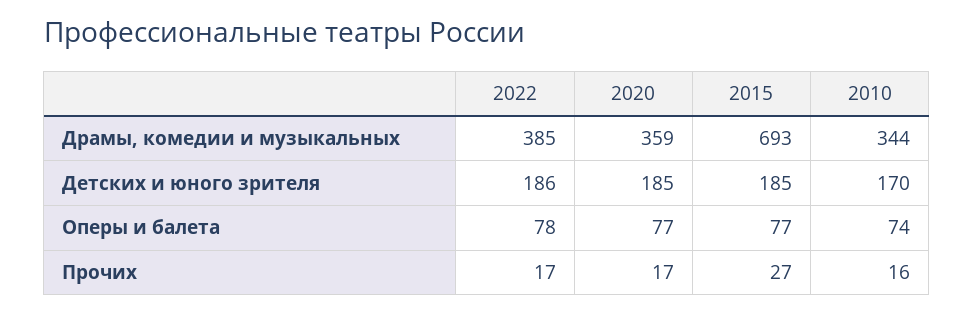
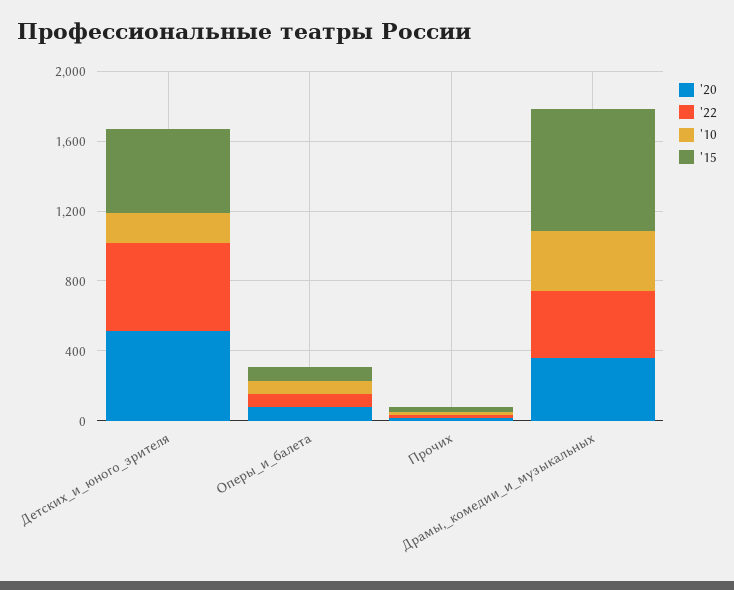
  {
    "2022": {
      "Драмы, комедии и музыкальных": 385,
-     "Детских и юного зрителя": 186,
+     "Детских и юного зрителя": 500,
      "Оперы и балета": 78,
      "Прочих": 17
    },
    "2020": {
      "Драмы, комедии и музыкальных": 359,
-     "Детских и юного зрителя": 185,
+     "Детских и юного зрителя": 500,
      "Оперы и балета": 77,
      "Прочих": 17
    },
    "2015": {
      "Драмы, комедии и музыкальных": 693,
-     "Детских и юного зрителя": 185,
+     "Детских и юного зрителя": 500,
      "Оперы и балета": 77,
      "Прочих": 27
    },
    "2010": {
      "Драмы, комедии и музыкальных": 344,
      "Детских и юного зрителя": 170,
      "Оперы и балета": 74,
      "Прочих": 16
    }
  }

